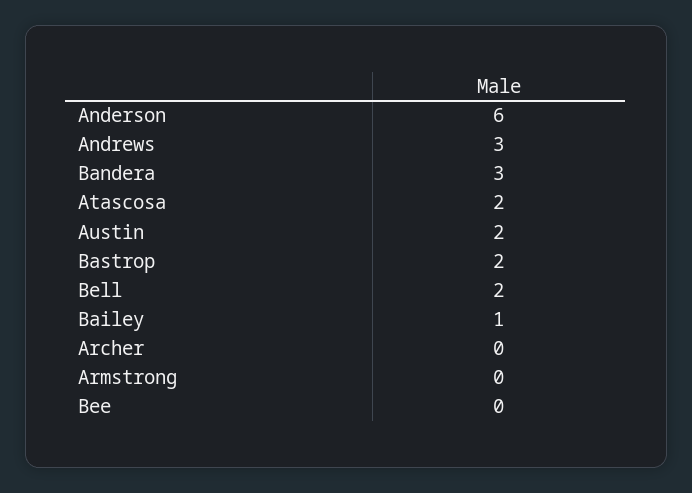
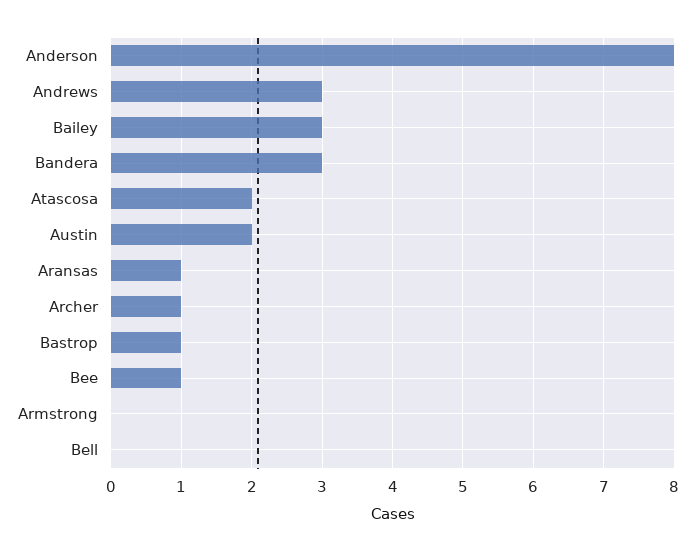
  {
-   "Anderson": 6,
+   "Anderson": 8,
    "Andrews": 3,
    "Bandera": 3,
    "Atascosa": 2,
    "Austin": 2,
-   "Bastrop": 2,
+   "Bastrop": 1,
-   "Bell": 2,
+   "Bell": 0,
-   "Bailey": 1,
+   "Bailey": 3,
-   "Archer": 0,
+   "Archer": 1,
    "Armstrong": 0,
-   "Bee": 0
+   "Bee": 1,
+   "Aransas": 1
  }

